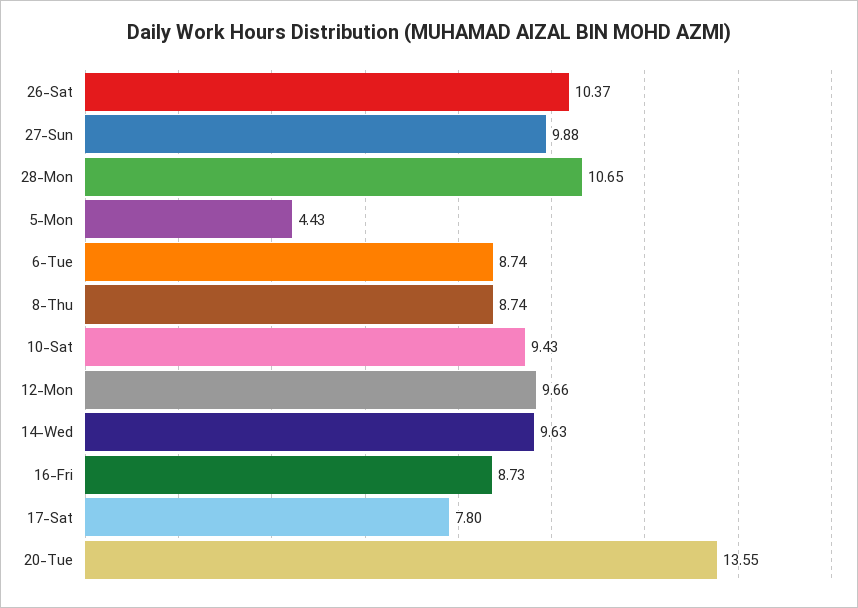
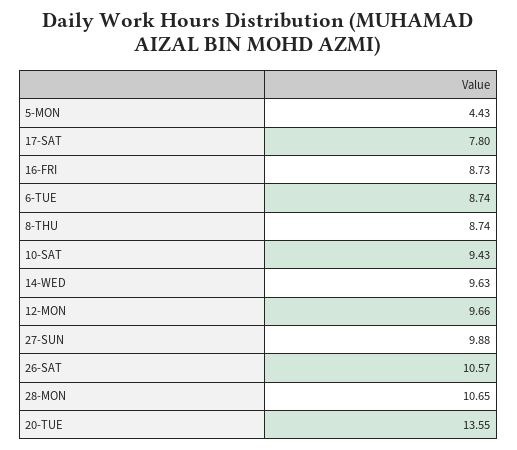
  {
-   "26-Sat": 10.37,
+   "26-Sat": 10.57,
    "27-Sun": 9.88,
    "28-Mon": 10.65,
    "5-Mon": 4.43,
    "6-Tue": 8.74,
    "8-Thu": 8.74,
    "10-Sat": 9.43,
    "12-Mon": 9.66,
    "14-Wed": 9.63,
    "16-Fri": 8.73,
    "17-Sat": 7.8,
    "20-Tue": 13.55
  }

